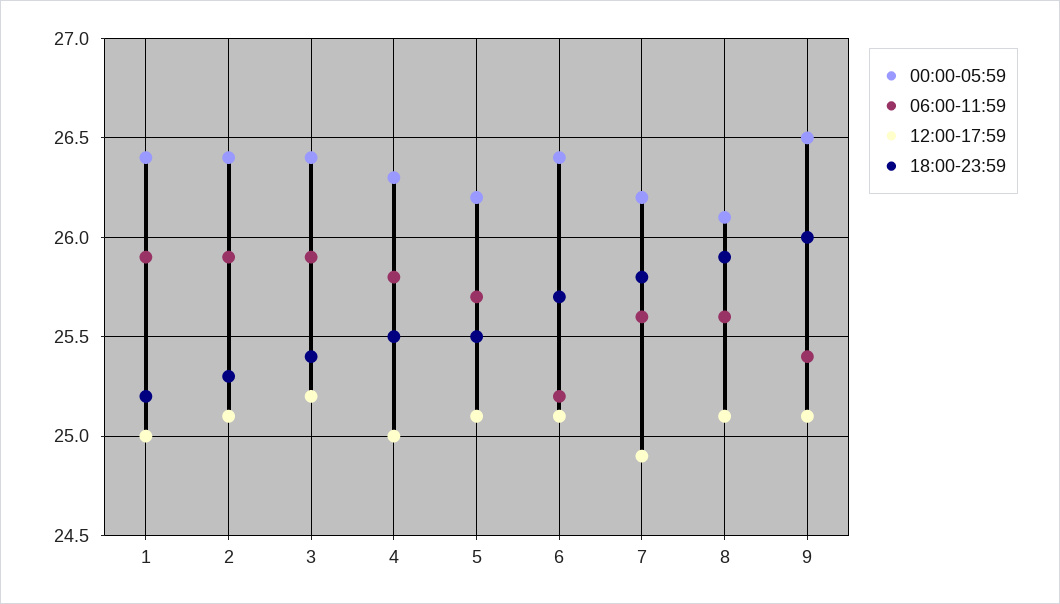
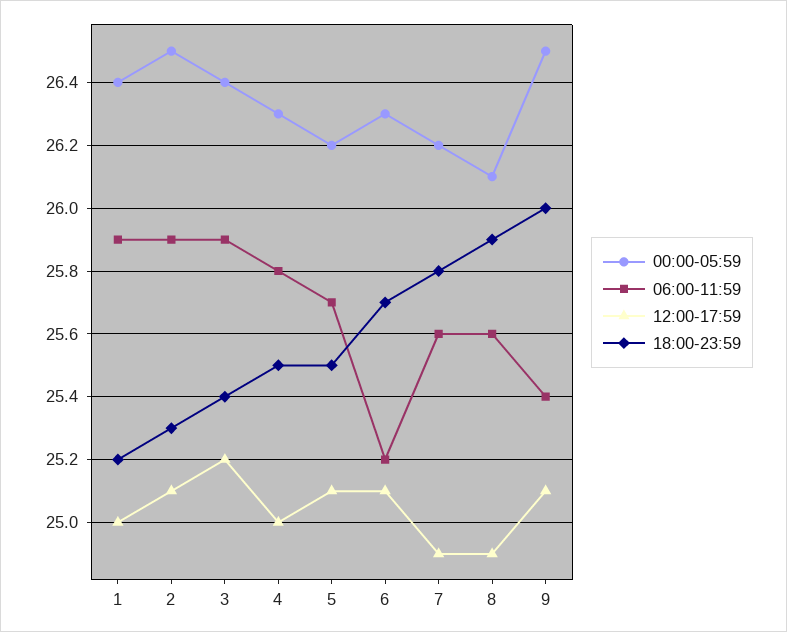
  {
    "00:00-05:59": {
      "1": 26.4,
-     "2": 26.4,
+     "2": 26.5,
      "3": 26.4,
      "4": 26.3,
      "5": 26.2,
-     "6": 26.4,
+     "6": 26.3,
      "7": 26.2,
      "8": 26.1,
      "9": 26.5
    },
    "06:00-11:59": {
      "1": 25.9,
      "2": 25.9,
      "3": 25.9,
      "4": 25.8,
      "5": 25.7,
      "6": 25.2,
      "7": 25.6,
      "8": 25.6,
      "9": 25.4
    },
    "12:00-17:59": {
      "1": 25,
      "2": 25.1,
      "3": 25.2,
      "4": 25,
      "5": 25.1,
      "6": 25.1,
      "7": 24.9,
-     "8": 25.1,
+     "8": 24.9,
      "9": 25.1
    },
    "18:00-23:59": {
      "1": 25.2,
      "2": 25.3,
      "3": 25.4,
      "4": 25.5,
      "5": 25.5,
      "6": 25.7,
      "7": 25.8,
      "8": 25.9,
      "9": 26
    }
  }

